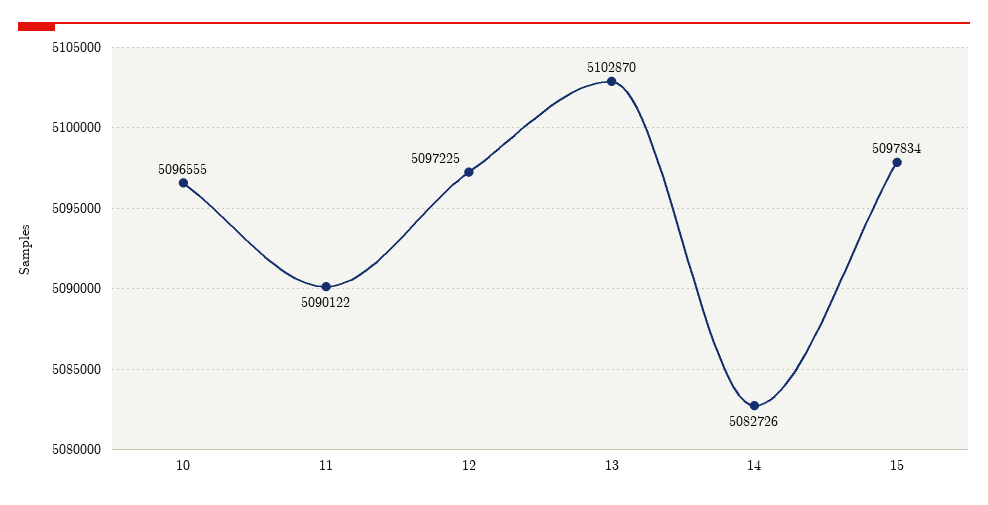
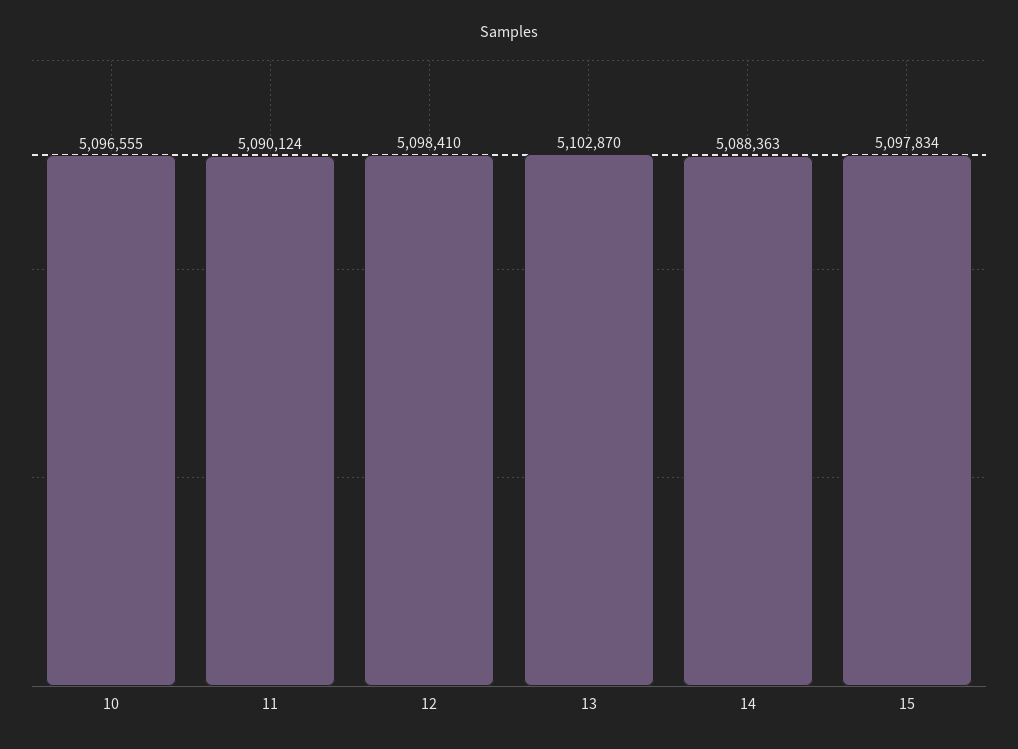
  {
    "10": 5096555,
-   "11": 5090122,
+   "11": 5090124,
-   "12": 5097225,
+   "12": 5098410,
    "13": 5102870,
-   "14": 5082726,
+   "14": 5088363,
    "15": 5097834
  }

